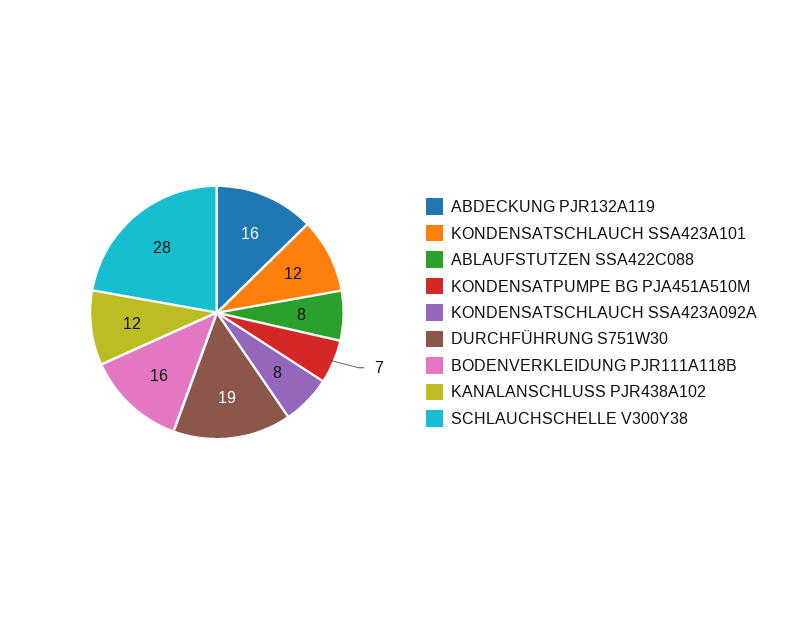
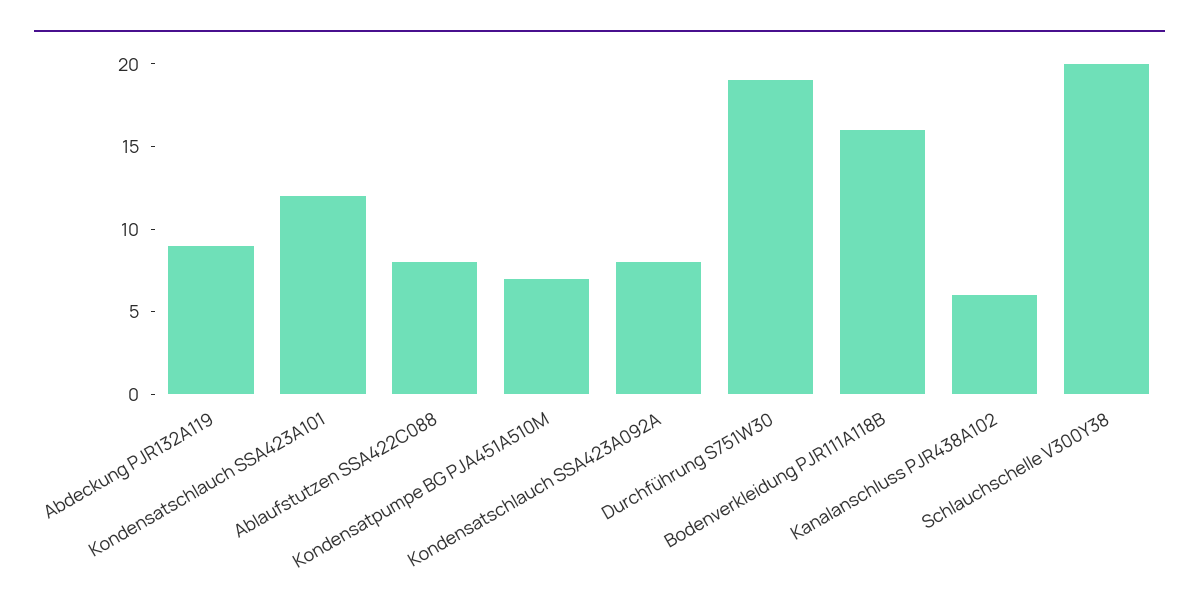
  {
-   "ABDECKUNG PJR132A119": 16,
+   "ABDECKUNG PJR132A119": 9,
    "KONDENSATSCHLAUCH SSA423A101": 12,
    "ABLAUFSTUTZEN SSA422C088": 8,
    "KONDENSATPUMPE BG PJA451A510M": 7,
    "KONDENSATSCHLAUCH SSA423A092A": 8,
    "DURCHFÜHRUNG S751W30": 19,
    "BODENVERKLEIDUNG PJR111A118B": 16,
-   "KANALANSCHLUSS PJR438A102": 12,
+   "KANALANSCHLUSS PJR438A102": 6,
-   "SCHLAUCHSCHELLE V300Y38": 28
+   "SCHLAUCHSCHELLE V300Y38": 20
  }

